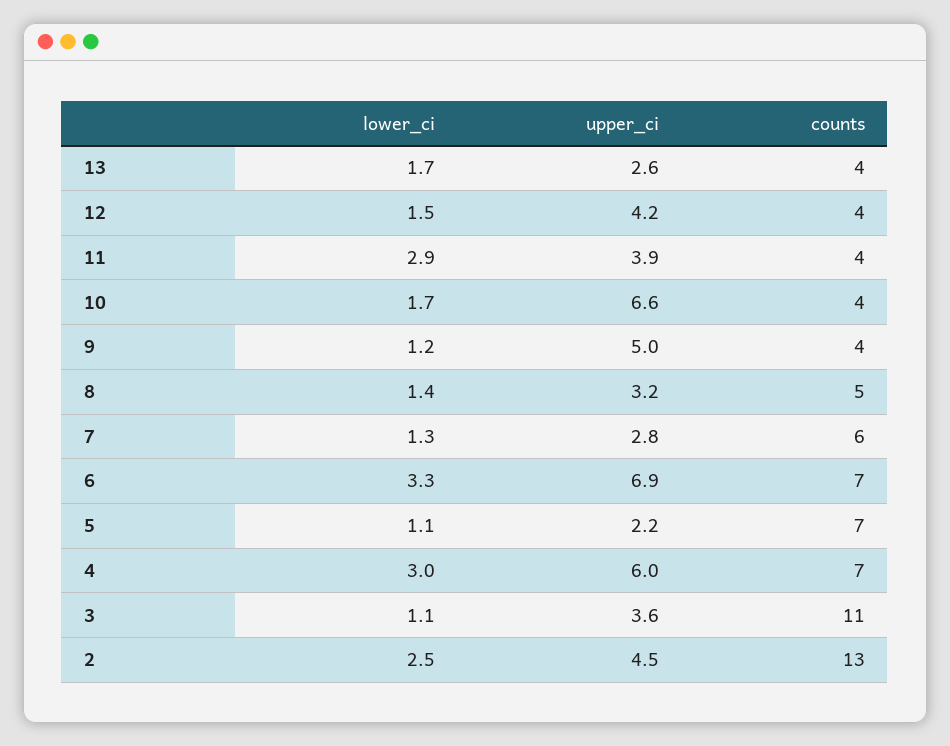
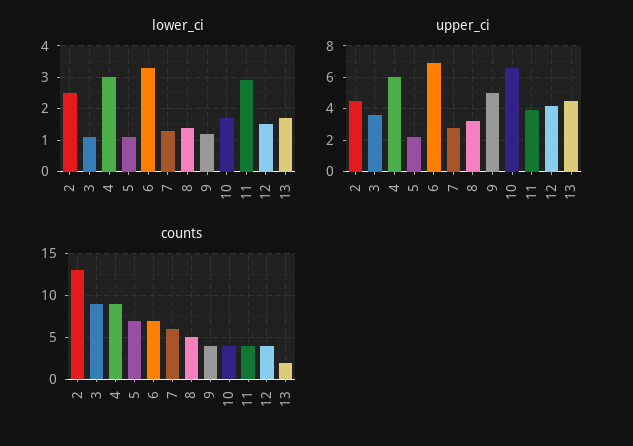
  {
    "lower_ci": {
      "13": 1.7,
      "12": 1.5,
      "11": 2.9,
      "10": 1.7,
      "9": 1.2,
      "8": 1.4,
      "7": 1.3,
      "6": 3.3,
      "5": 1.1,
      "4": 3,
      "3": 1.1,
      "2": 2.5
    },
    "upper_ci": {
-     "13": 2.6,
+     "13": 4.5,
      "12": 4.2,
      "11": 3.9,
      "10": 6.6,
      "9": 5,
      "8": 3.2,
      "7": 2.8,
      "6": 6.9,
      "5": 2.2,
      "4": 6,
      "3": 3.6,
      "2": 4.5
    },
    "counts": {
-     "13": 4,
+     "13": 2,
      "12": 4,
      "11": 4,
      "10": 4,
      "9": 4,
      "8": 5,
      "7": 6,
      "6": 7,
      "5": 7,
-     "4": 7,
+     "4": 9,
-     "3": 11,
+     "3": 9,
      "2": 13
    }
  }

